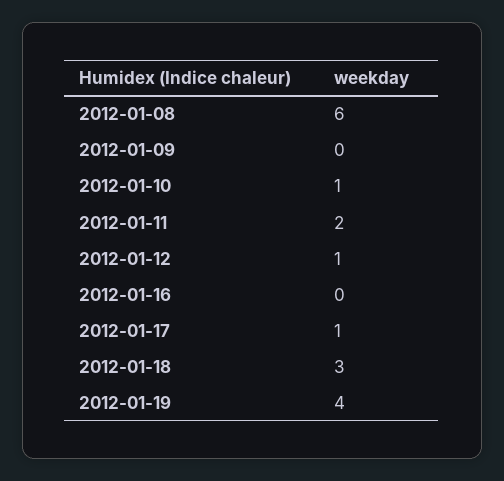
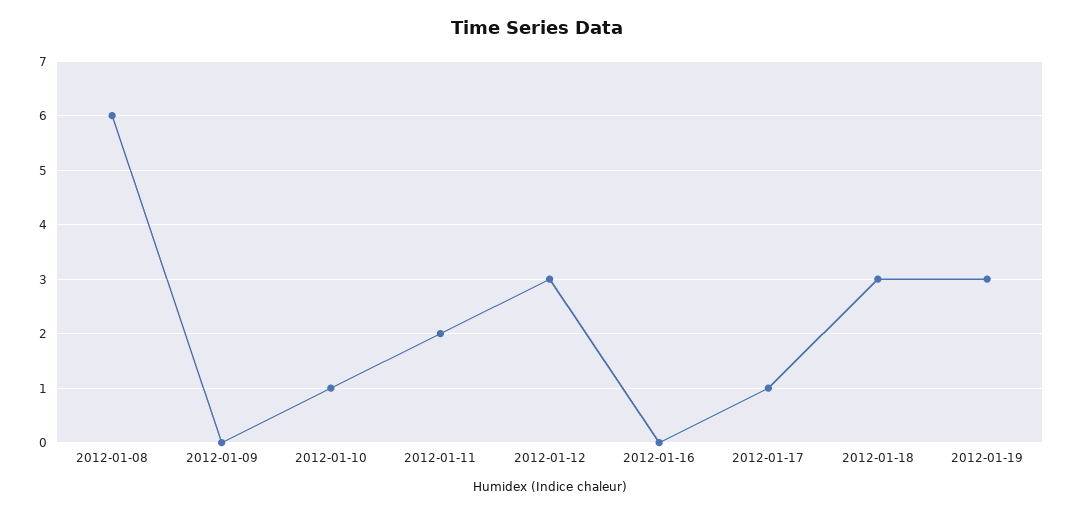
  {
    "2012-01-08": 6,
    "2012-01-09": 0,
    "2012-01-10": 1,
    "2012-01-11": 2,
-   "2012-01-12": 1,
+   "2012-01-12": 3,
    "2012-01-16": 0,
    "2012-01-17": 1,
    "2012-01-18": 3,
-   "2012-01-19": 4
+   "2012-01-19": 3
  }

